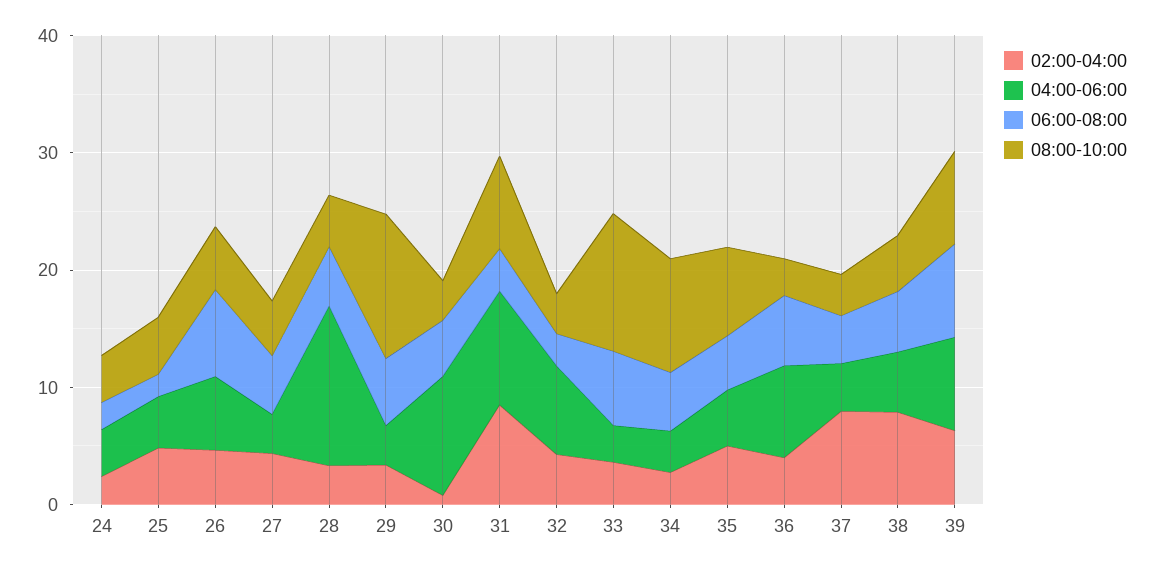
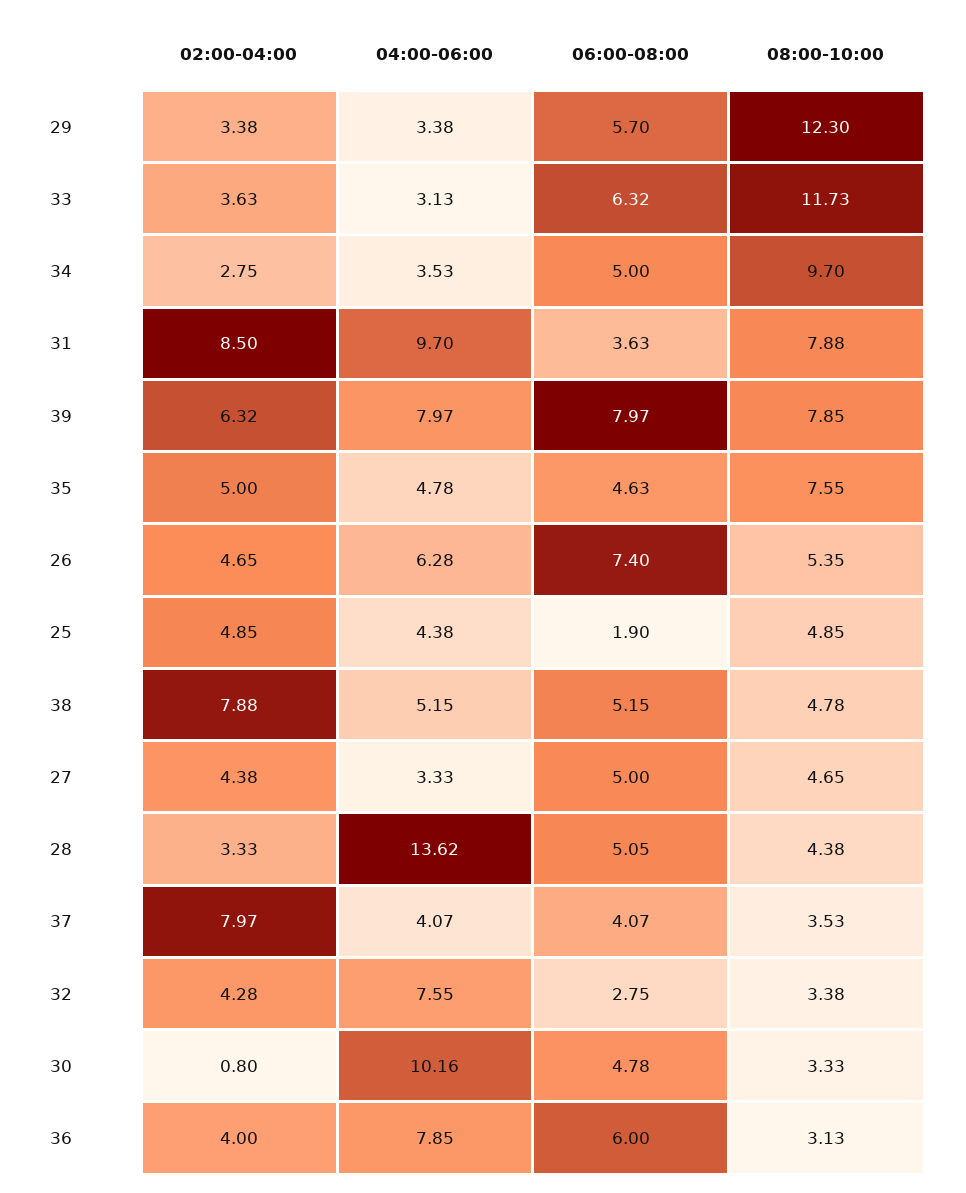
  {
    "02:00-04:00": {
-     "24": 2,
      "25": 4.85,
      "26": 4.65,
      "27": 4.38,
      "28": 3.33,
      "29": 3.38,
      "30": 0.8,
      "31": 8.5,
      "32": 4.28,
      "33": 3.63,
      "34": 2.75,
      "35": 5,
      "36": 4,
      "37": 7.97,
      "38": 7.88,
      "39": 6.32
    },
    "04:00-06:00": {
-     "24": 4,
      "25": 4.38,
      "26": 6.28,
      "27": 3.33,
      "28": 13.62,
      "29": 3.38,
      "30": 10.16,
      "31": 9.7,
      "32": 7.55,
      "33": 3.13,
      "34": 3.53,
      "35": 4.78,
      "36": 7.85,
      "37": 4.07,
      "38": 5.15,
      "39": 7.97
    },
    "06:00-08:00": {
-     "24": 2,
      "25": 1.9,
      "26": 7.4,
      "27": 5,
      "28": 5.05,
      "29": 5.7,
      "30": 4.78,
      "31": 3.63,
      "32": 2.75,
      "33": 6.32,
      "34": 5,
      "35": 4.63,
      "36": 6,
      "37": 4.07,
      "38": 5.15,
      "39": 7.97
    },
    "08:00-10:00": {
-     "24": 4,
      "25": 4.85,
      "26": 5.35,
      "27": 4.65,
      "28": 4.38,
      "29": 12.3,
      "30": 3.33,
      "31": 7.88,
      "32": 3.38,
      "33": 11.73,
      "34": 9.7,
      "35": 7.55,
      "36": 3.13,
      "37": 3.53,
      "38": 4.78,
      "39": 7.85
    }
  }

